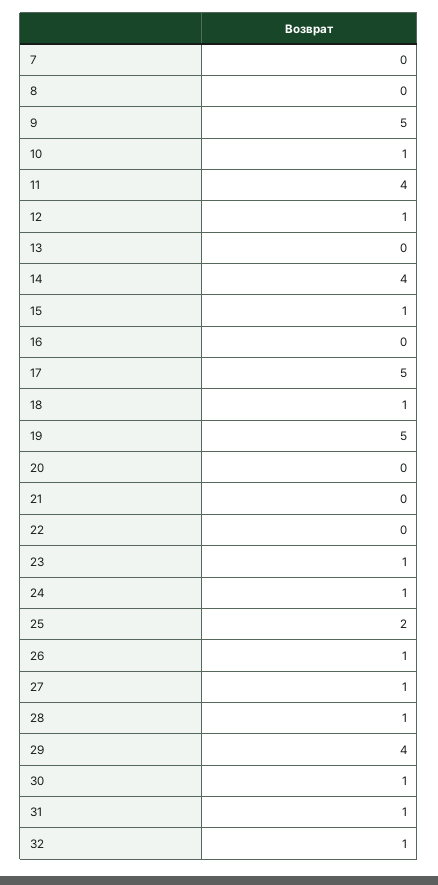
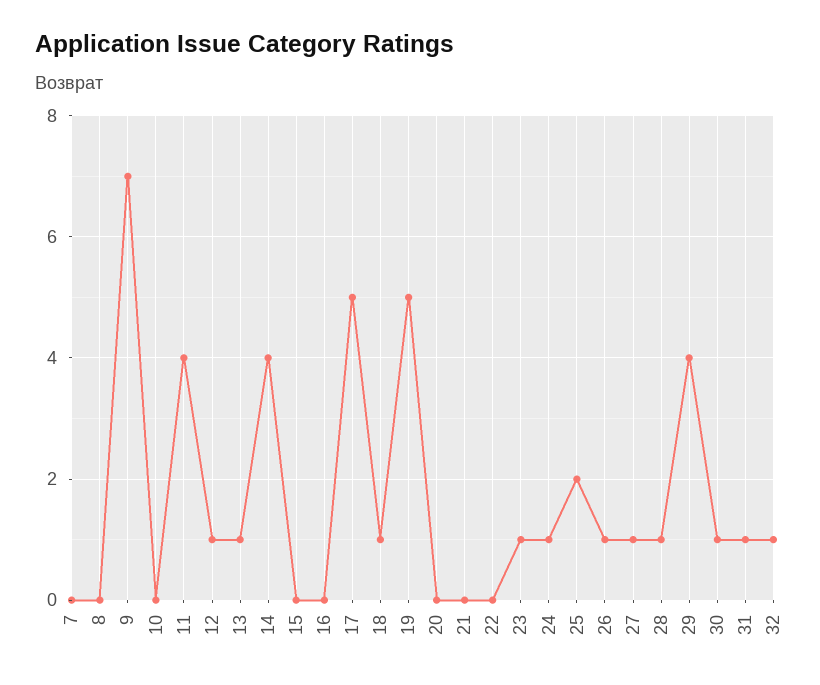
  {
    "7": 0,
    "8": 0,
-   "9": 5,
+   "9": 7,
-   "10": 1,
+   "10": 0,
    "11": 4,
    "12": 1,
-   "13": 0,
+   "13": 1,
    "14": 4,
-   "15": 1,
+   "15": 0,
    "16": 0,
    "17": 5,
    "18": 1,
    "19": 5,
    "20": 0,
    "21": 0,
    "22": 0,
    "23": 1,
    "24": 1,
    "25": 2,
    "26": 1,
    "27": 1,
    "28": 1,
    "29": 4,
    "30": 1,
    "31": 1,
    "32": 1
  }

